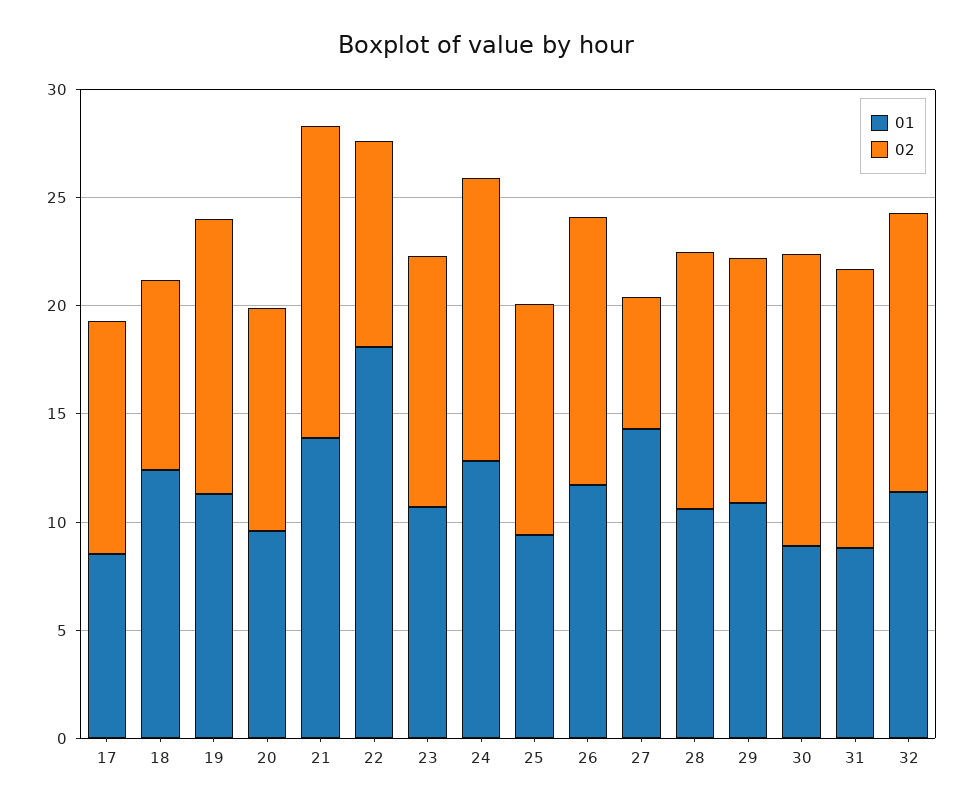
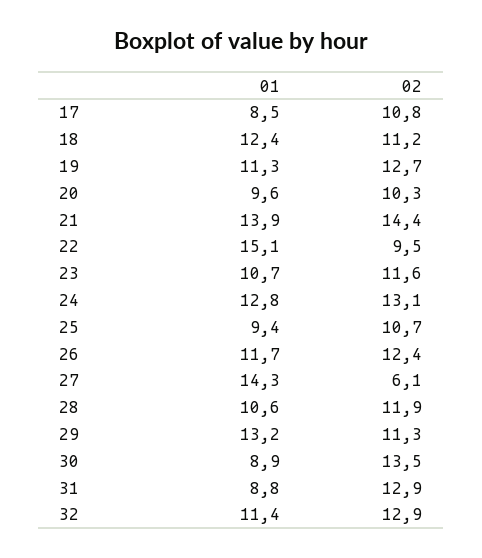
  {
    "01": {
      "17": 8.5,
      "18": 12.4,
      "19": 11.3,
      "20": 9.6,
      "21": 13.9,
-     "22": 18,
+     "22": 15.1,
      "23": 10.7,
      "24": 12.8,
      "25": 9.4,
      "26": 11.7,
      "27": 14.3,
      "28": 10.6,
-     "29": 11,
+     "29": 13.2,
      "30": 8.9,
      "31": 8.8,
      "32": 11.4
    },
    "02": {
      "17": 10.8,
-     "18": 9,
+     "18": 11.2,
      "19": 12.7,
      "20": 10.3,
      "21": 14.4,
      "22": 9.5,
      "23": 11.6,
      "24": 13.1,
      "25": 10.7,
      "26": 12.4,
      "27": 6.1,
      "28": 11.9,
      "29": 11.3,
      "30": 13.5,
      "31": 12.9,
      "32": 12.9
    }
  }

